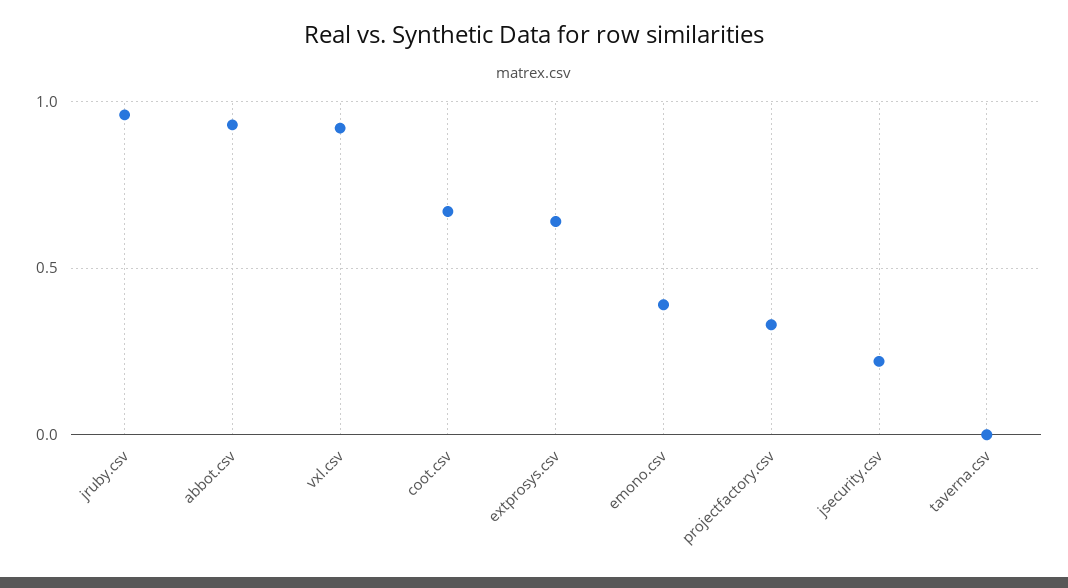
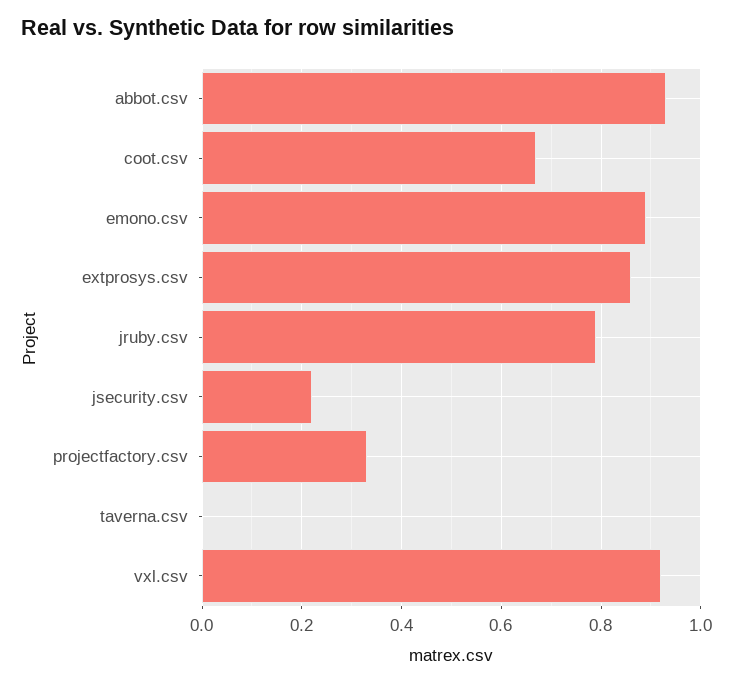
  {
-   "jruby.csv": 0.95,
+   "jruby.csv": 0.8,
    "abbot.csv": 0.95,
    "vxl.csv": 0.9,
    "coot.csv": 0.65,
-   "extprosys.csv": 0.65,
+   "extprosys.csv": 0.85,
-   "emono.csv": 0.4,
+   "emono.csv": 0.9,
    "projectfactory.csv": 0.35,
    "jsecurity.csv": 0.2,
    "taverna.csv": 0
  }

